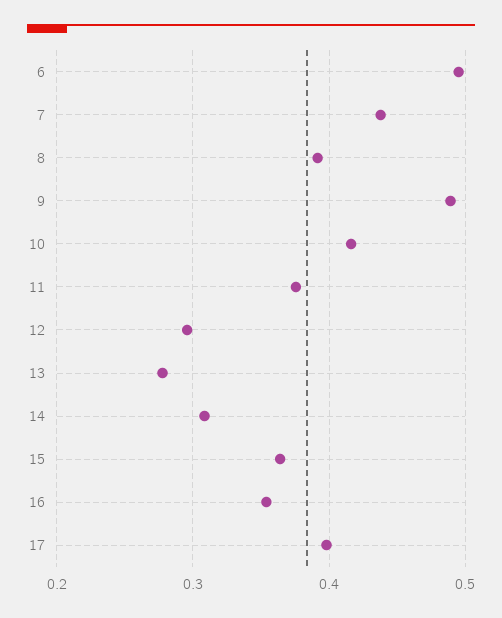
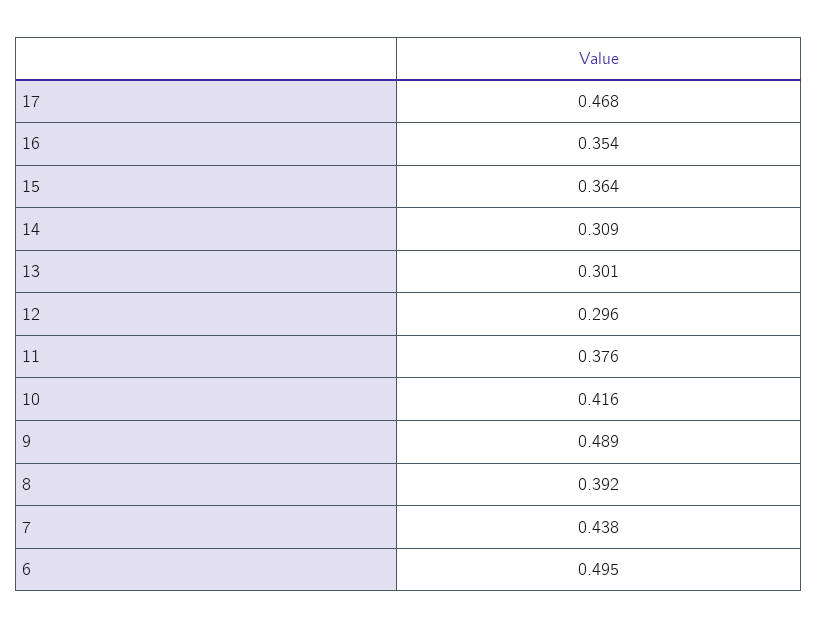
  {
    "6": 0.495,
    "7": 0.438,
    "8": 0.392,
    "9": 0.489,
    "10": 0.416,
    "11": 0.376,
    "12": 0.296,
-   "13": 0.28,
+   "13": 0.301,
    "14": 0.309,
    "15": 0.364,
    "16": 0.354,
-   "17": 0.4
+   "17": 0.468
  }

